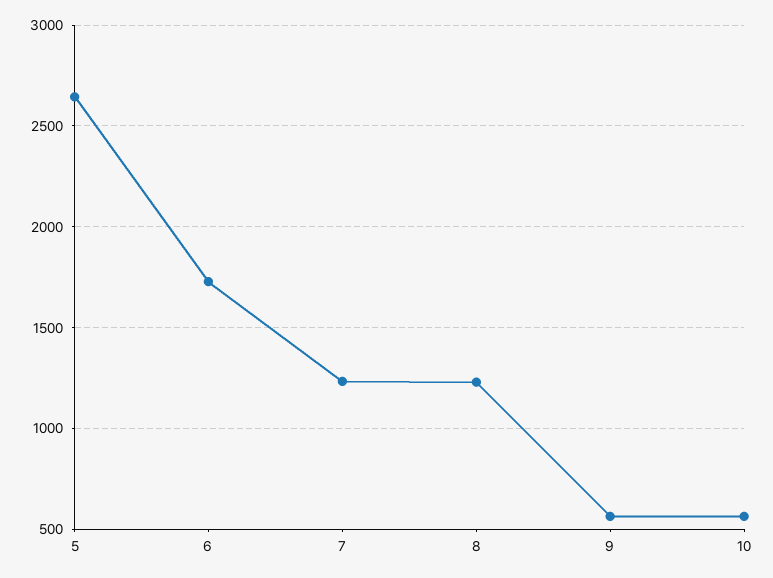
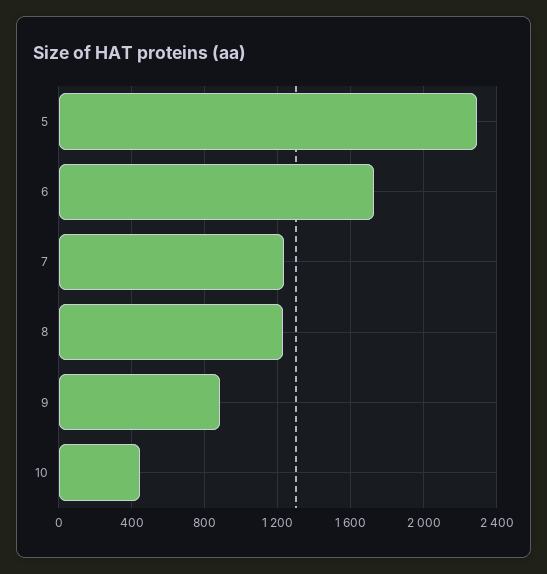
  {
-   "5": 2650,
+   "5": 2300,
    "6": 1750,
    "7": 1250,
    "8": 1250,
-   "9": 550,
+   "9": 900,
-   "10": 550
+   "10": 450
  }

